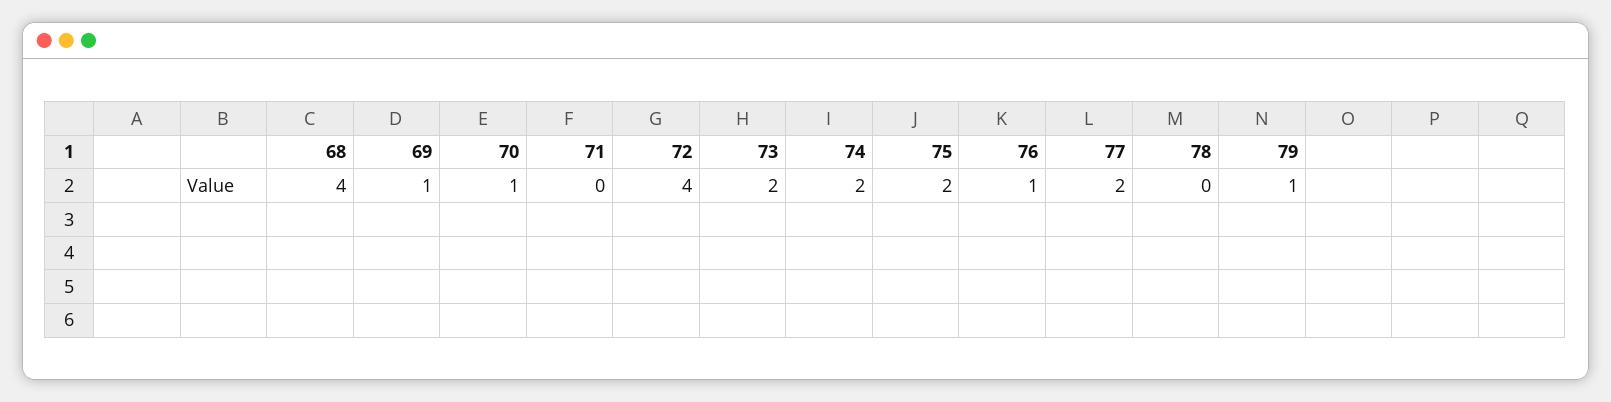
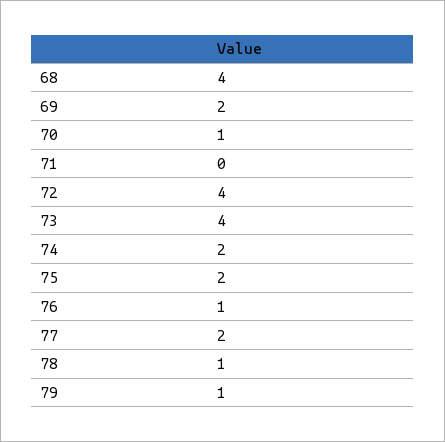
  {
    "68": 4,
-   "69": 1,
+   "69": 2,
    "70": 1,
    "71": 0,
    "72": 4,
-   "73": 2,
+   "73": 4,
    "74": 2,
    "75": 2,
    "76": 1,
    "77": 2,
-   "78": 0,
+   "78": 1,
    "79": 1
  }

